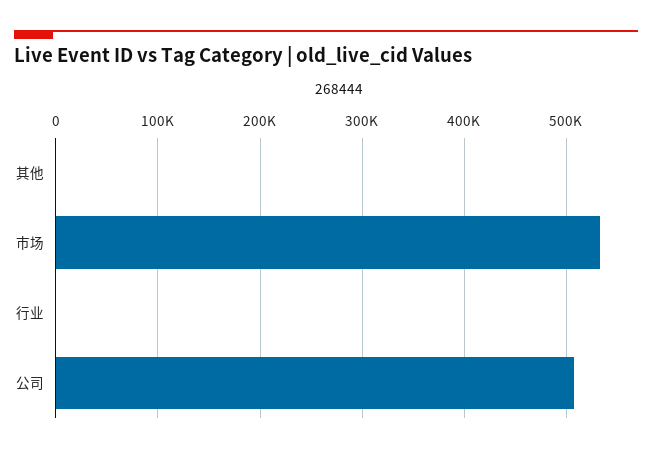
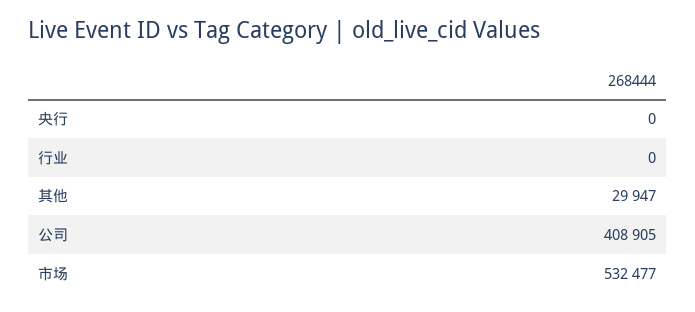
  {
-   "其他": 0,
+   "其他": 29947,
    "市场": 532477,
    "行业": 0,
-   "公司": 510000
+   "公司": 408905,
+   "央行": 0
  }

